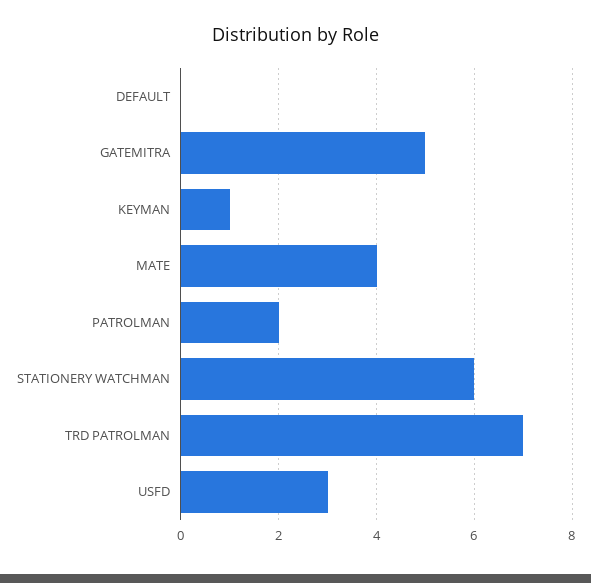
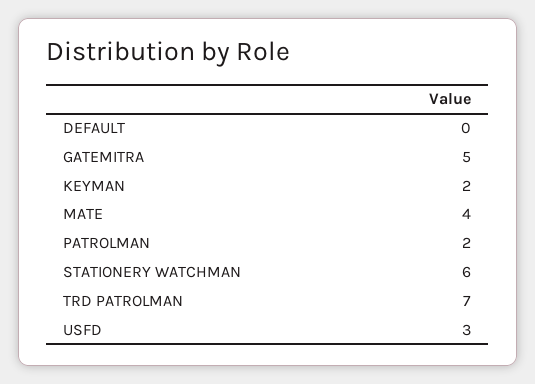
  {
    "DEFAULT": 0,
    "GATEMITRA": 5,
-   "KEYMAN": 1,
+   "KEYMAN": 2,
    "MATE": 4,
    "PATROLMAN": 2,
    "STATIONERY WATCHMAN": 6,
    "TRD PATROLMAN": 7,
    "USFD": 3
  }

